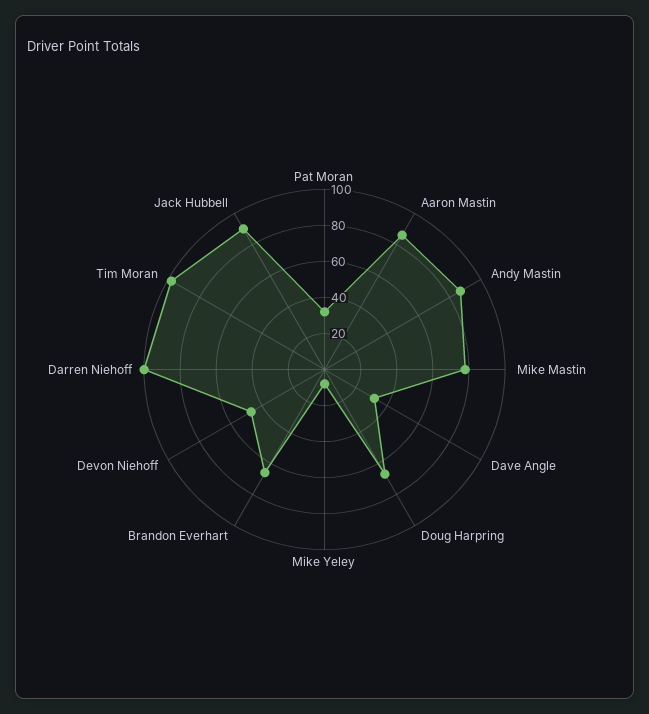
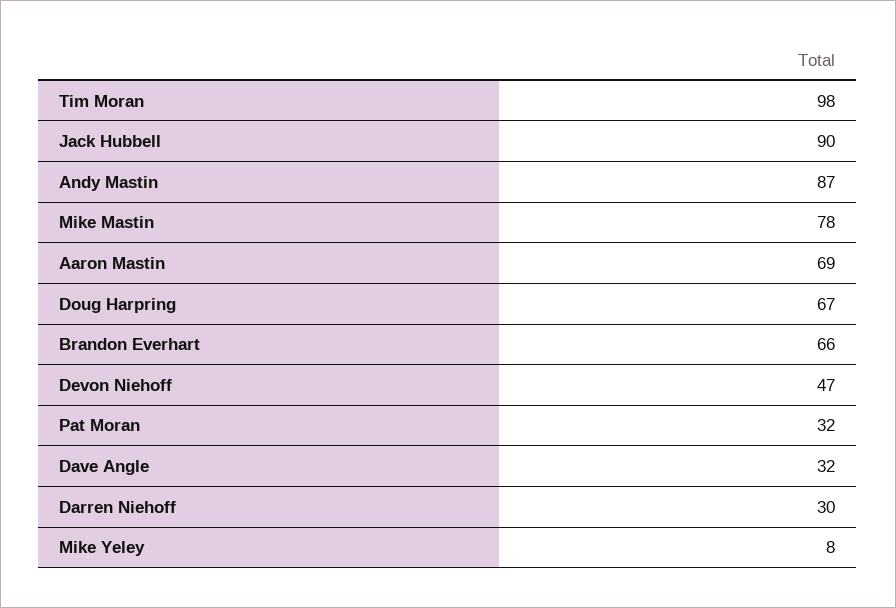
  {
    "Pat Moran": 32,
-   "Aaron Mastin": 85,
+   "Aaron Mastin": 69,
    "Andy Mastin": 87,
    "Mike Mastin": 78,
    "Dave Angle": 32,
    "Doug Harpring": 67,
    "Mike Yeley": 8,
    "Brandon Everhart": 66,
    "Devon Niehoff": 47,
-   "Darren Niehoff": 100,
+   "Darren Niehoff": 30,
    "Tim Moran": 98,
    "Jack Hubbell": 90
  }

